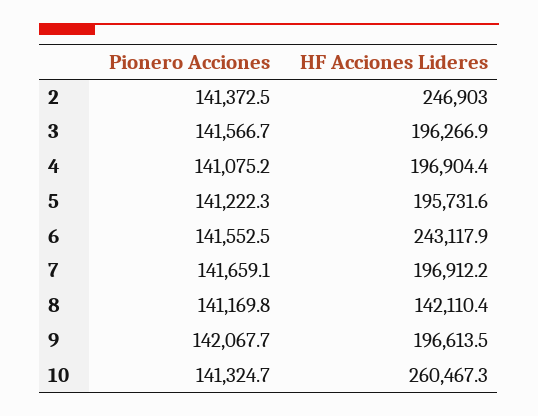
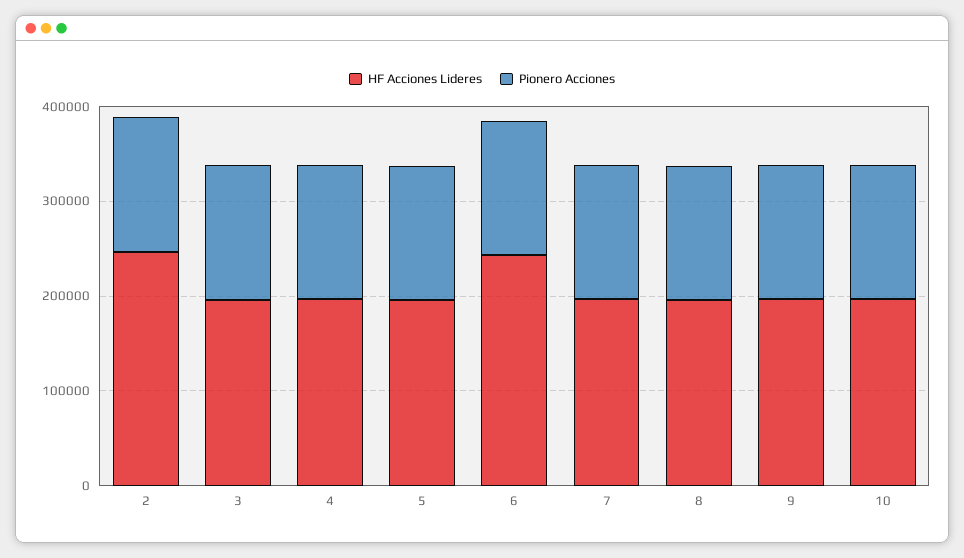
  {
    "Pionero Acciones": {
      "2": 141372.5,
      "3": 141566.7,
      "4": 141075.2,
      "5": 141222.3,
      "6": 141552.5,
      "7": 141659.1,
      "8": 141169.8,
      "9": 142067.7,
      "10": 141324.7
    },
    "HF Acciones Lideres": {
      "2": 246903,
      "3": 196266.9,
      "4": 196904.4,
      "5": 195731.6,
      "6": 243117.9,
      "7": 196912.2,
-     "8": 142110.4,
+     "8": 200000,
      "9": 196613.5,
-     "10": 260467.3
+     "10": 200000
    }
  }

